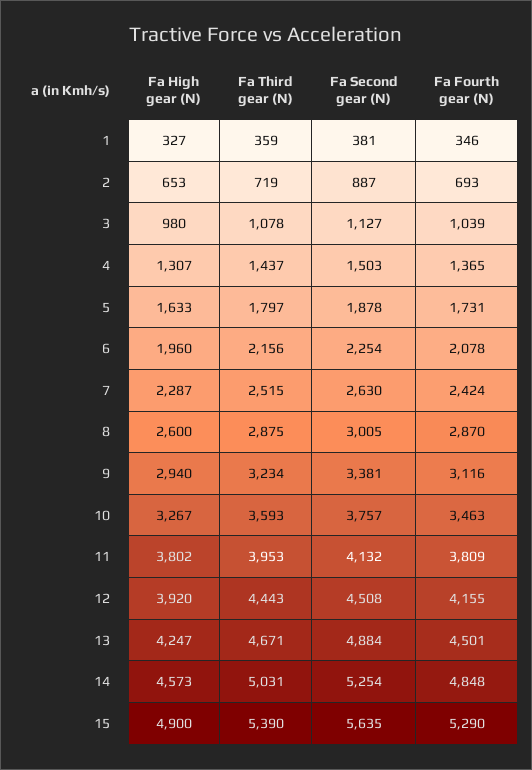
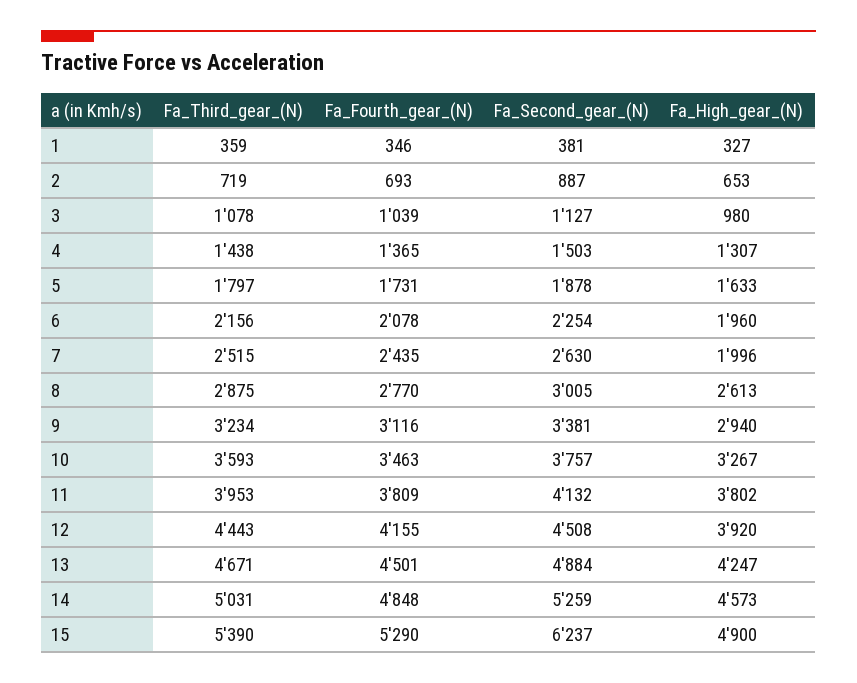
  {
    "Fa High gear (N)": {
      "1": 327,
      "2": 653,
      "3": 980,
      "4": 1307,
      "5": 1633,
      "6": 1960,
-     "7": 2287,
+     "7": 1996,
-     "8": 2600,
+     "8": 2613,
      "9": 2940,
      "10": 3267,
      "11": 3802,
      "12": 3920,
      "13": 4247,
      "14": 4573,
      "15": 4900
    },
    "Fa Third gear (N)": {
      "1": 359,
      "2": 719,
      "3": 1078,
-     "4": 1437,
+     "4": 1438,
      "5": 1797,
      "6": 2156,
      "7": 2515,
      "8": 2875,
      "9": 3234,
      "10": 3593,
      "11": 3953,
      "12": 4443,
      "13": 4671,
      "14": 5031,
      "15": 5390
    },
    "Fa Second gear (N)": {
      "1": 381,
      "2": 887,
      "3": 1127,
      "4": 1503,
      "5": 1878,
      "6": 2254,
      "7": 2630,
      "8": 3005,
      "9": 3381,
      "10": 3757,
      "11": 4132,
      "12": 4508,
      "13": 4884,
-     "14": 5254,
+     "14": 5259,
-     "15": 5635
+     "15": 6237
    },
    "Fa Fourth gear (N)": {
      "1": 346,
      "2": 693,
      "3": 1039,
      "4": 1365,
      "5": 1731,
      "6": 2078,
-     "7": 2424,
+     "7": 2435,
-     "8": 2870,
+     "8": 2770,
      "9": 3116,
      "10": 3463,
      "11": 3809,
      "12": 4155,
      "13": 4501,
      "14": 4848,
      "15": 5290
    }
  }

